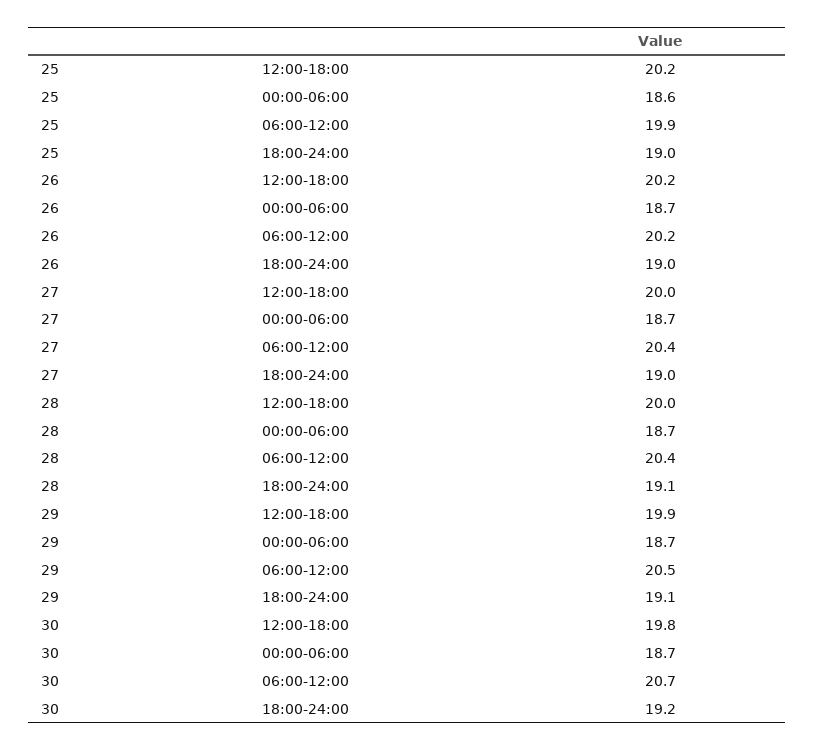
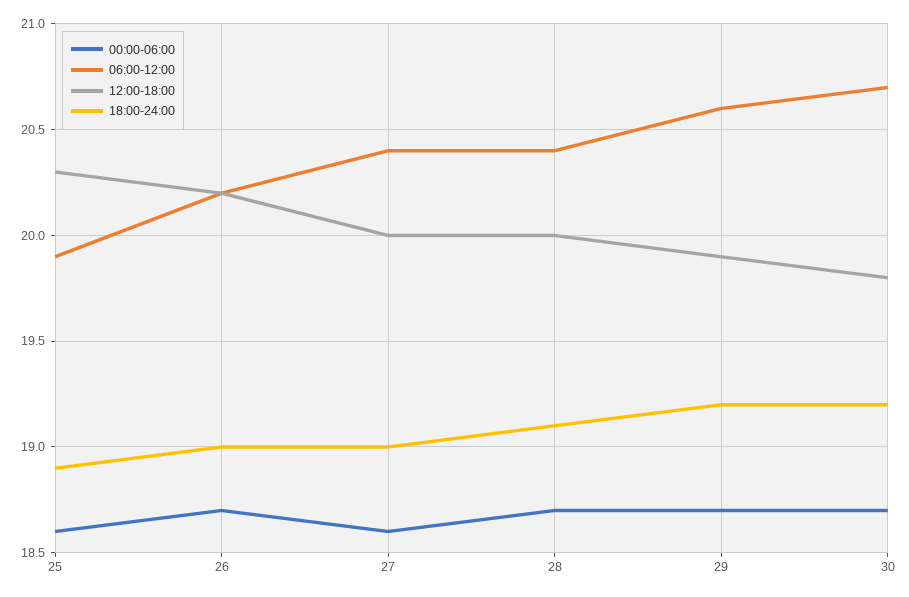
  {
    "12:00-18:00": {
-     "25": 20.2,
+     "25": 20.3,
      "26": 20.2,
      "27": 20,
      "28": 20,
      "29": 19.9,
      "30": 19.8
    },
    "00:00-06:00": {
      "25": 18.6,
      "26": 18.7,
-     "27": 18.7,
+     "27": 18.6,
      "28": 18.7,
      "29": 18.7,
      "30": 18.7
    },
    "06:00-12:00": {
      "25": 19.9,
      "26": 20.2,
      "27": 20.4,
      "28": 20.4,
-     "29": 20.5,
+     "29": 20.6,
      "30": 20.7
    },
    "18:00-24:00": {
-     "25": 19,
+     "25": 18.9,
      "26": 19,
      "27": 19,
      "28": 19.1,
-     "29": 19.1,
+     "29": 19.2,
      "30": 19.2
    }
  }

